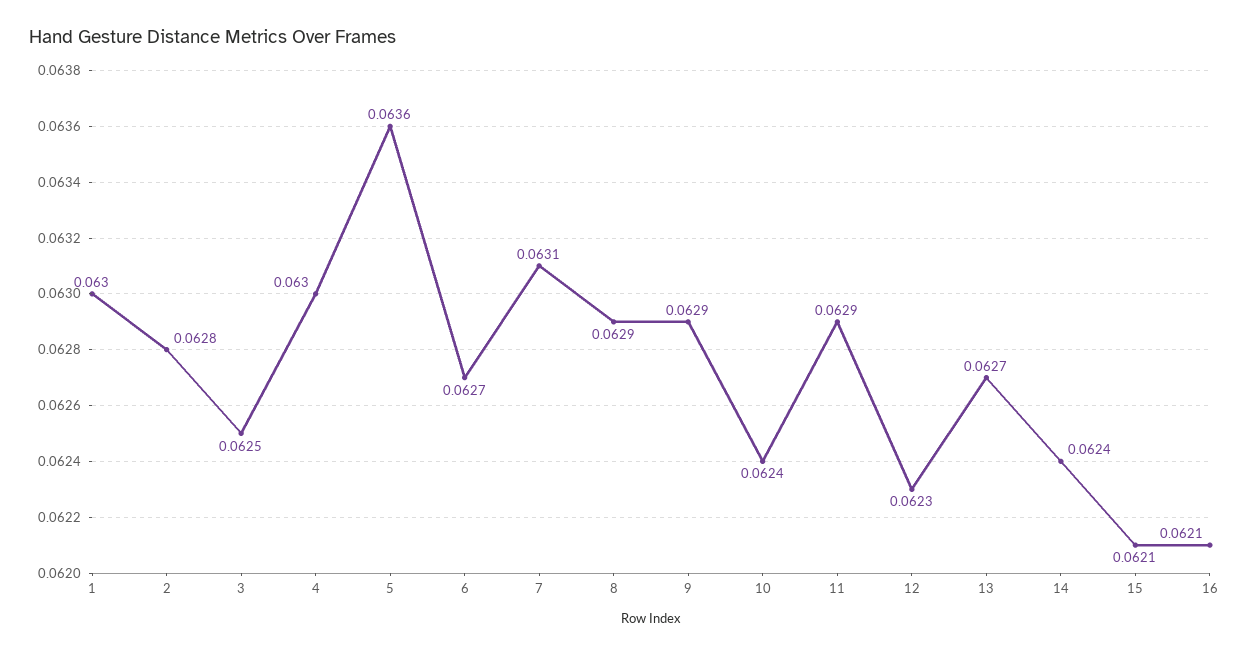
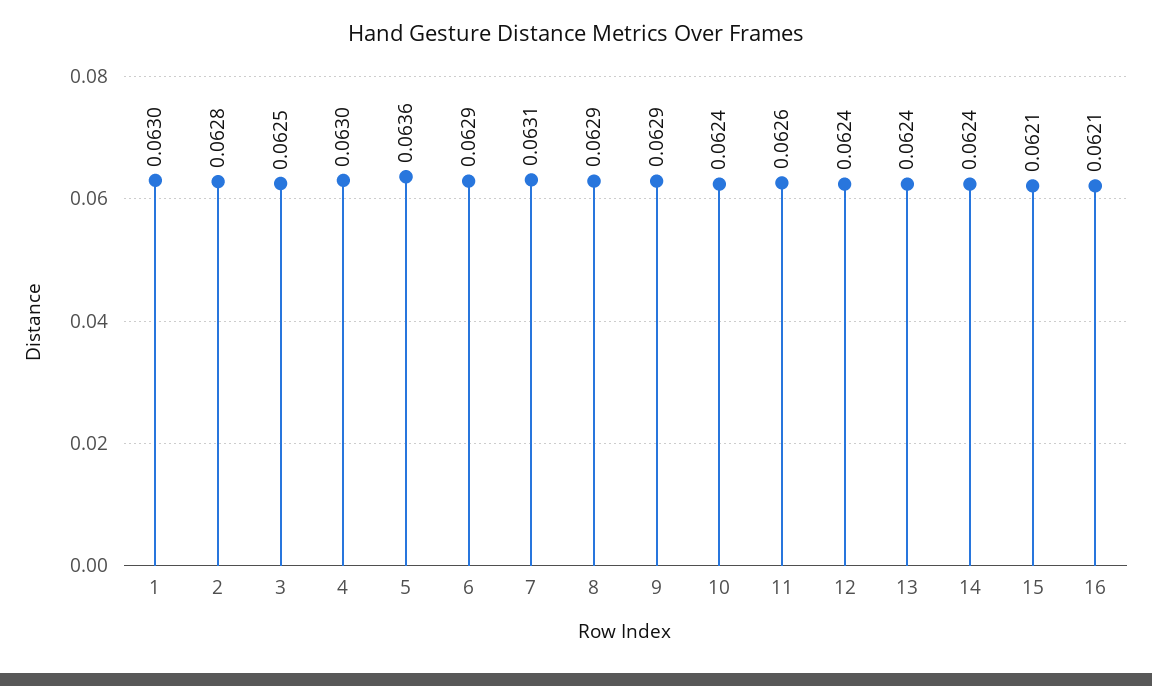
  {
    "1": 0.063,
    "2": 0.0628,
    "3": 0.0625,
    "4": 0.063,
    "5": 0.0636,
-   "6": 0.0627,
+   "6": 0.0629,
    "7": 0.0631,
    "8": 0.0629,
    "9": 0.0629,
    "10": 0.0624,
-   "11": 0.0629,
+   "11": 0.0626,
-   "12": 0.0623,
+   "12": 0.0624,
-   "13": 0.0627,
+   "13": 0.0624,
    "14": 0.0624,
    "15": 0.0621,
    "16": 0.0621
  }

